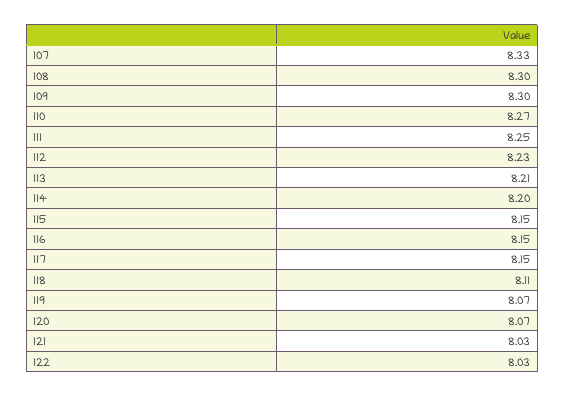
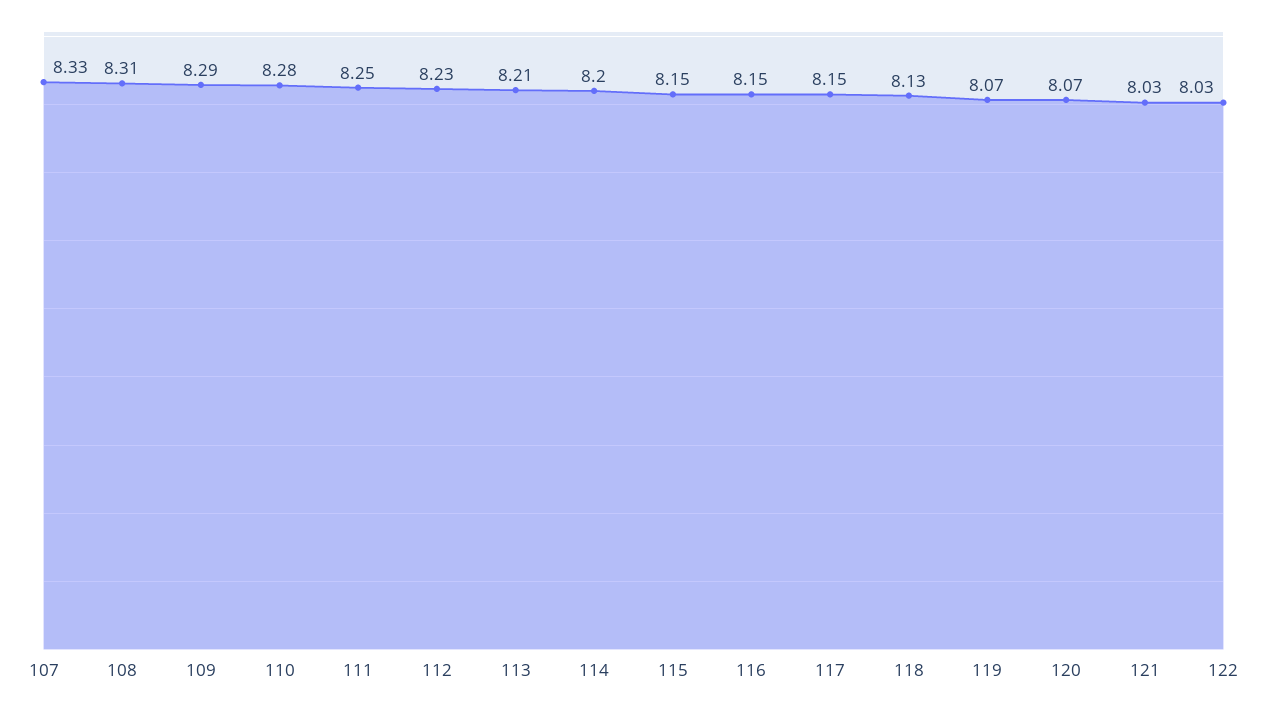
  {
    "107": 8.33,
-   "108": 8.3,
+   "108": 8.31,
-   "109": 8.3,
+   "109": 8.29,
-   "110": 8.27,
+   "110": 8.28,
    "111": 8.25,
    "112": 8.23,
    "113": 8.21,
    "114": 8.2,
    "115": 8.15,
    "116": 8.15,
    "117": 8.15,
-   "118": 8.11,
+   "118": 8.13,
    "119": 8.07,
    "120": 8.07,
    "121": 8.03,
    "122": 8.03
  }

